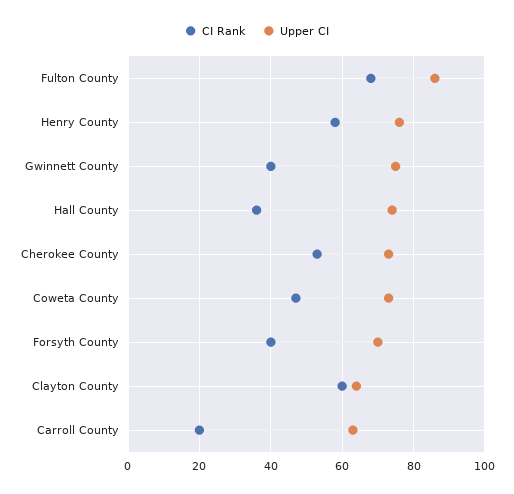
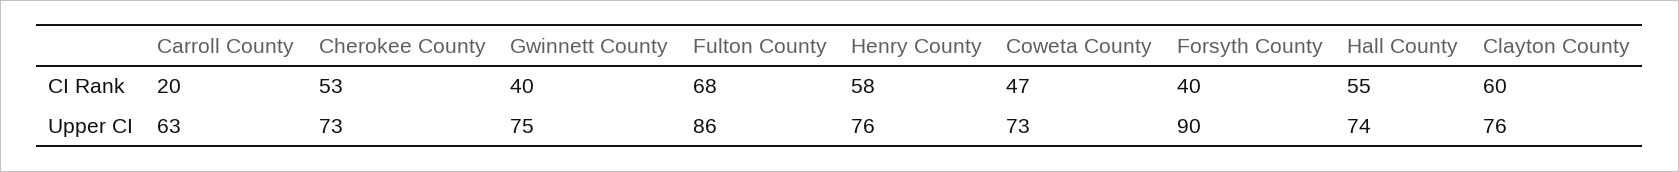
  {
    "CI Rank": {
      "Fulton County": 68,
      "Henry County": 58,
      "Gwinnett County": 40,
-     "Hall County": 35,
+     "Hall County": 55,
      "Cherokee County": 53,
      "Coweta County": 47,
      "Forsyth County": 40,
      "Clayton County": 60,
      "Carroll County": 20
    },
    "Upper CI": {
      "Fulton County": 86,
      "Henry County": 76,
      "Gwinnett County": 75,
      "Hall County": 74,
      "Cherokee County": 73,
      "Coweta County": 73,
-     "Forsyth County": 70,
+     "Forsyth County": 90,
-     "Clayton County": 65,
+     "Clayton County": 76,
      "Carroll County": 63
    }
  }

